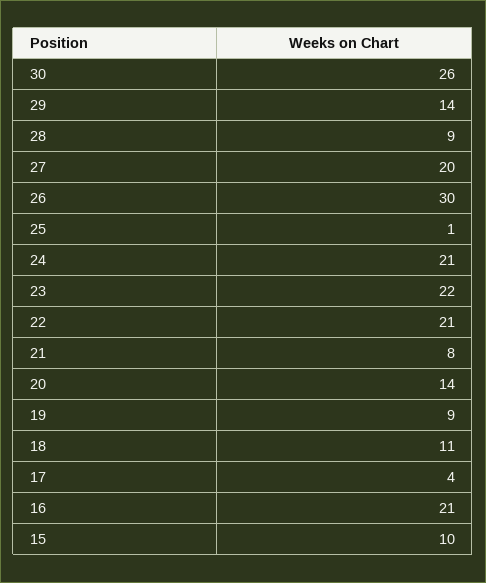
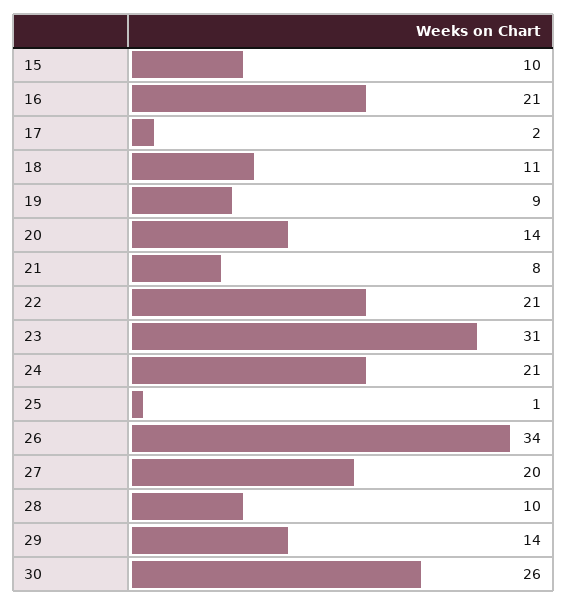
  {
    "30": 26,
    "29": 14,
-   "28": 9,
+   "28": 10,
    "27": 20,
-   "26": 30,
+   "26": 34,
    "25": 1,
    "24": 21,
-   "23": 22,
+   "23": 31,
    "22": 21,
    "21": 8,
    "20": 14,
    "19": 9,
    "18": 11,
-   "17": 4,
+   "17": 2,
    "16": 21,
    "15": 10
  }

